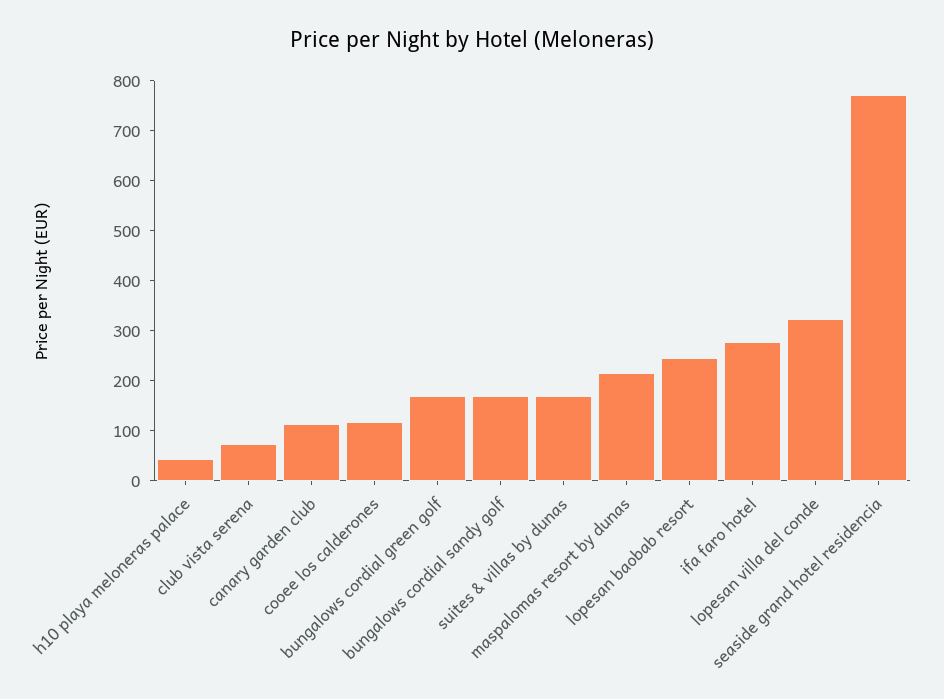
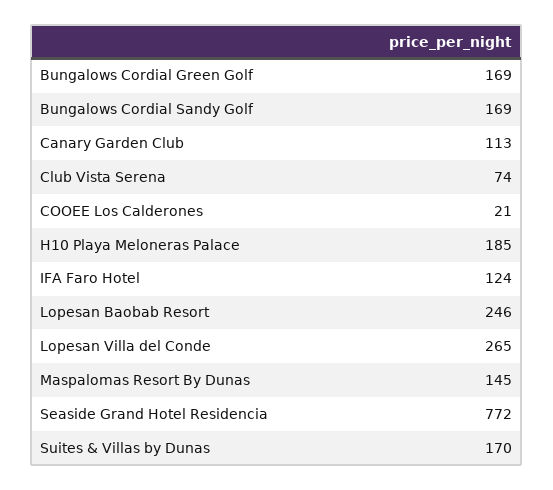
  {
-   "h10 playa meloneras palace": 40,
+   "h10 playa meloneras palace": 185,
    "club vista serena": 74,
    "canary garden club": 113,
-   "cooee los calderones": 120,
+   "cooee los calderones": 21,
    "bungalows cordial green golf": 169,
    "bungalows cordial sandy golf": 169,
    "suites & villas by dunas": 170,
-   "maspalomas resort by dunas": 220,
+   "maspalomas resort by dunas": 145,
    "lopesan baobab resort": 246,
-   "ifa faro hotel": 280,
+   "ifa faro hotel": 124,
-   "lopesan villa del conde": 320,
+   "lopesan villa del conde": 265,
    "seaside grand hotel residencia": 772
  }

